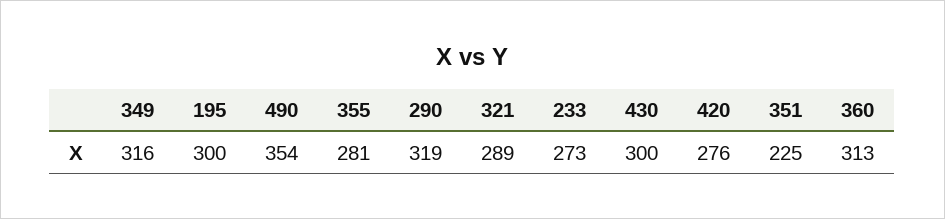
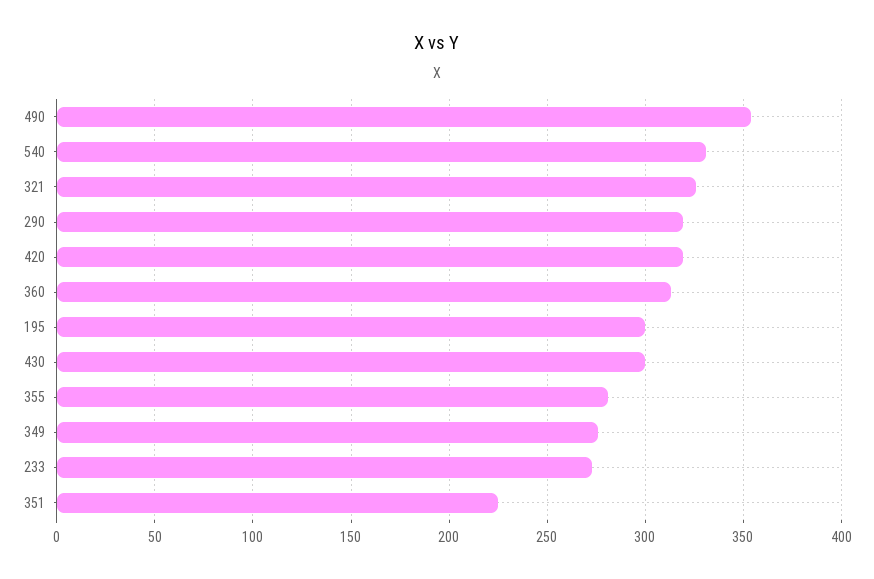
  {
-   "349": 316,
+   "349": 275,
    "195": 300,
    "490": 354,
    "355": 281,
    "290": 319,
-   "321": 289,
+   "321": 325,
    "233": 273,
    "430": 300,
-   "420": 276,
+   "420": 320,
    "351": 225,
-   "360": 313
+   "360": 313,
+   "540": 330
  }

